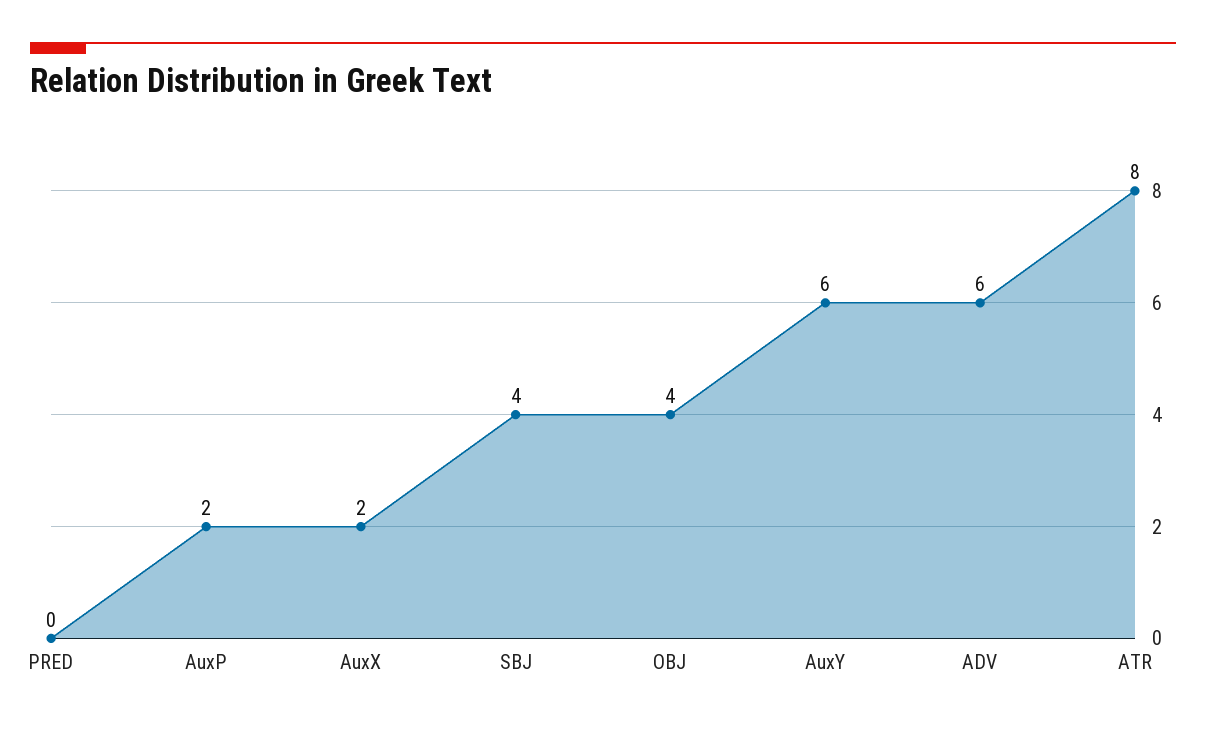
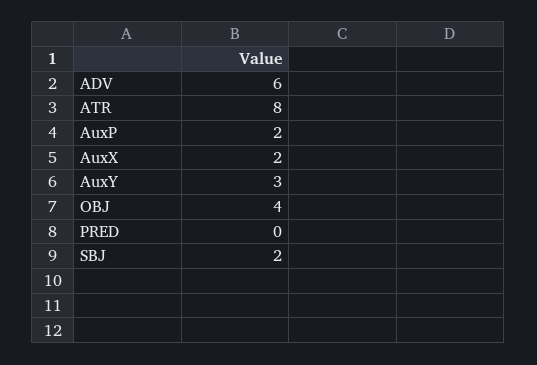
  {
    "PRED": 0,
    "AuxP": 2,
    "AuxX": 2,
-   "SBJ": 4,
+   "SBJ": 2,
    "OBJ": 4,
-   "AuxY": 6,
+   "AuxY": 3,
    "ADV": 6,
    "ATR": 8
  }

